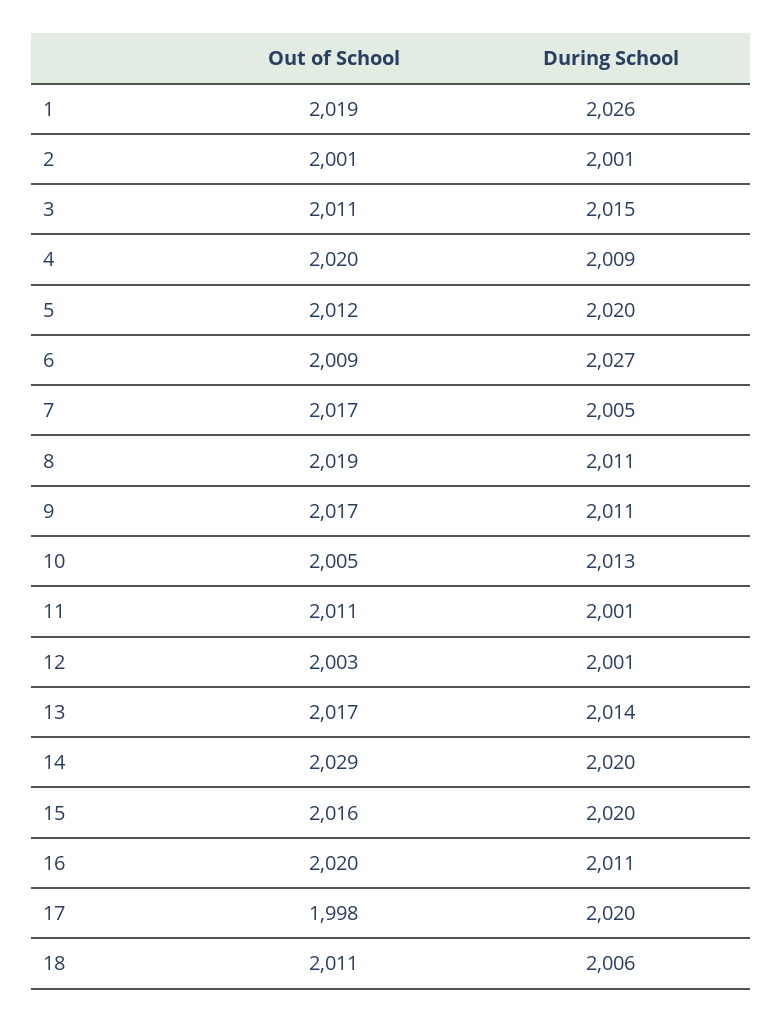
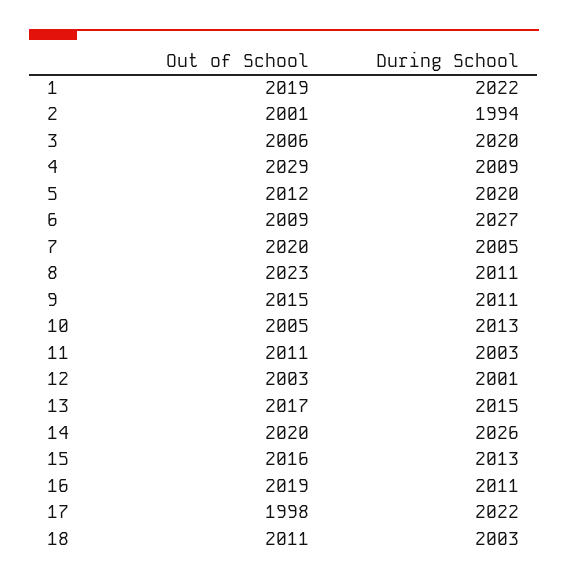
  {
    "Out of School": {
      "1": 2019,
      "2": 2001,
-     "3": 2011,
+     "3": 2006,
-     "4": 2020,
+     "4": 2029,
      "5": 2012,
      "6": 2009,
-     "7": 2017,
+     "7": 2020,
-     "8": 2019,
+     "8": 2023,
-     "9": 2017,
+     "9": 2015,
      "10": 2005,
      "11": 2011,
      "12": 2003,
      "13": 2017,
-     "14": 2029,
+     "14": 2020,
      "15": 2016,
-     "16": 2020,
+     "16": 2019,
      "17": 1998,
      "18": 2011
    },
    "During School": {
-     "1": 2026,
+     "1": 2022,
-     "2": 2001,
+     "2": 1994,
-     "3": 2015,
+     "3": 2020,
      "4": 2009,
      "5": 2020,
      "6": 2027,
      "7": 2005,
      "8": 2011,
      "9": 2011,
      "10": 2013,
-     "11": 2001,
+     "11": 2003,
      "12": 2001,
-     "13": 2014,
+     "13": 2015,
-     "14": 2020,
+     "14": 2026,
-     "15": 2020,
+     "15": 2013,
      "16": 2011,
-     "17": 2020,
+     "17": 2022,
-     "18": 2006
+     "18": 2003
    }
  }

